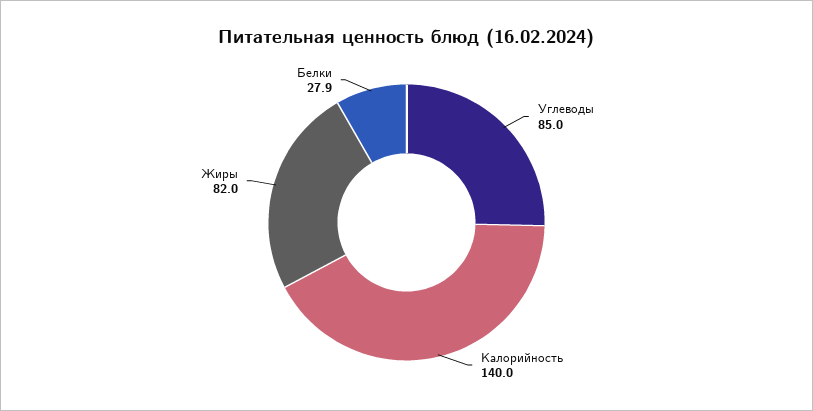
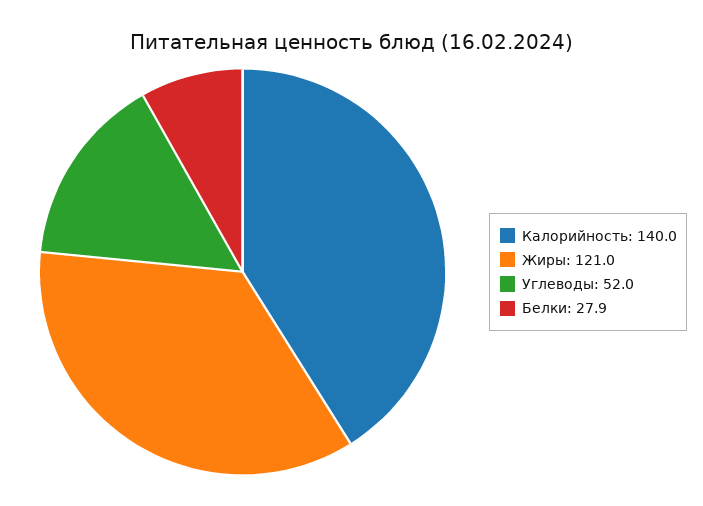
  {
-   "Углеводы": 85,
+   "Углеводы": 52,
    "Калорийность": 140,
-   "Жиры": 82,
+   "Жиры": 121,
    "Белки": 27.9
  }

